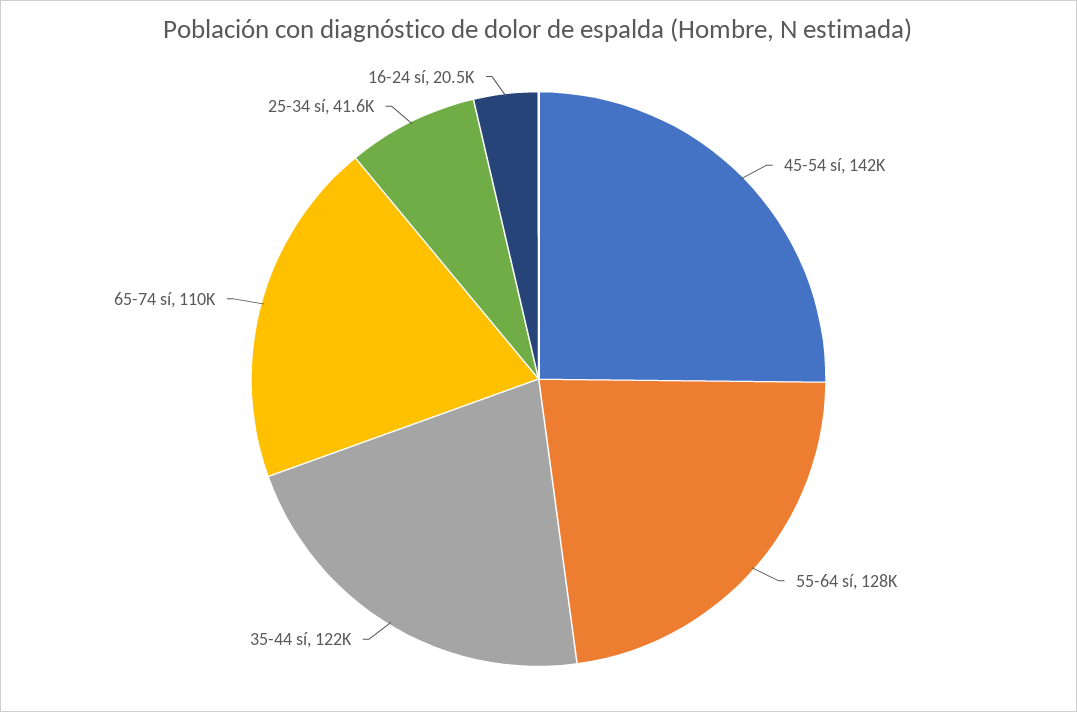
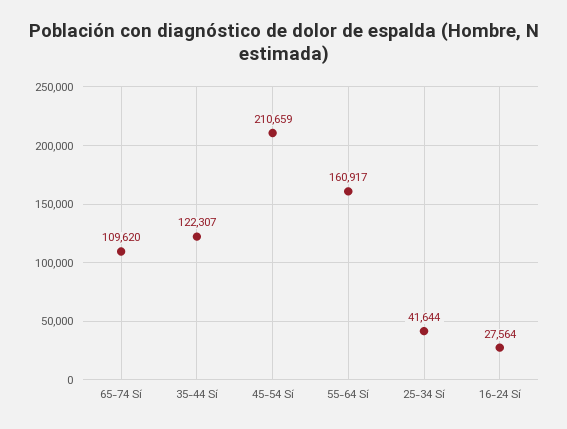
  {
-   "45-54 sí": 142000,
+   "45-54 sí": 210659,
-   "55-64 sí": 128000,
+   "55-64 sí": 160917,
    "35-44 sí": 122307,
    "65-74 sí": 109620,
    "25-34 sí": 41644,
-   "16-24 sí": 20500
+   "16-24 sí": 27564
  }

